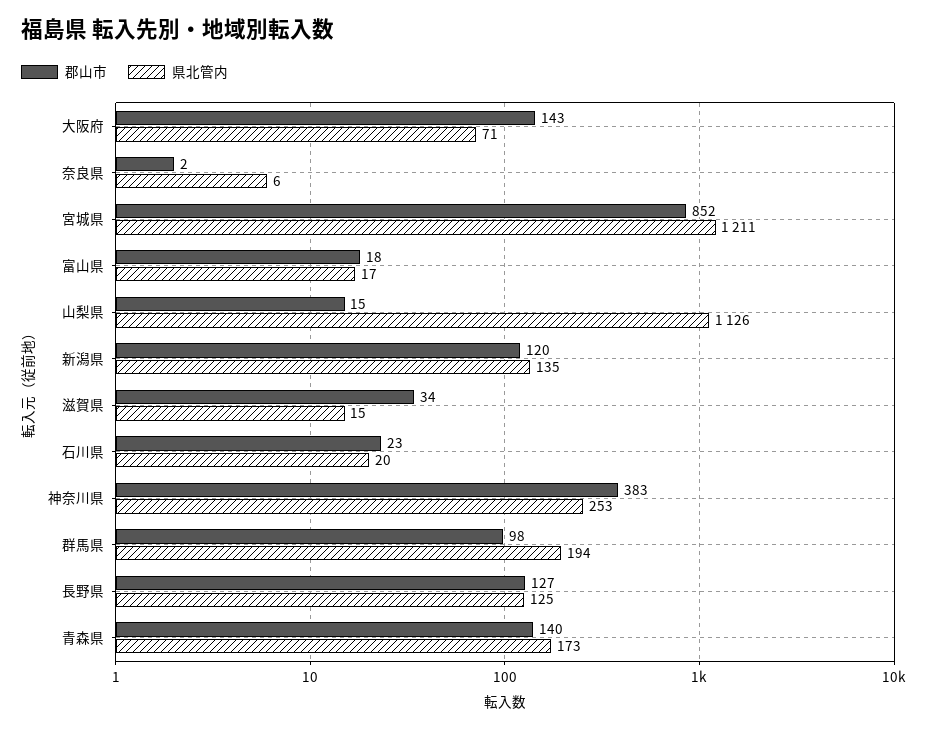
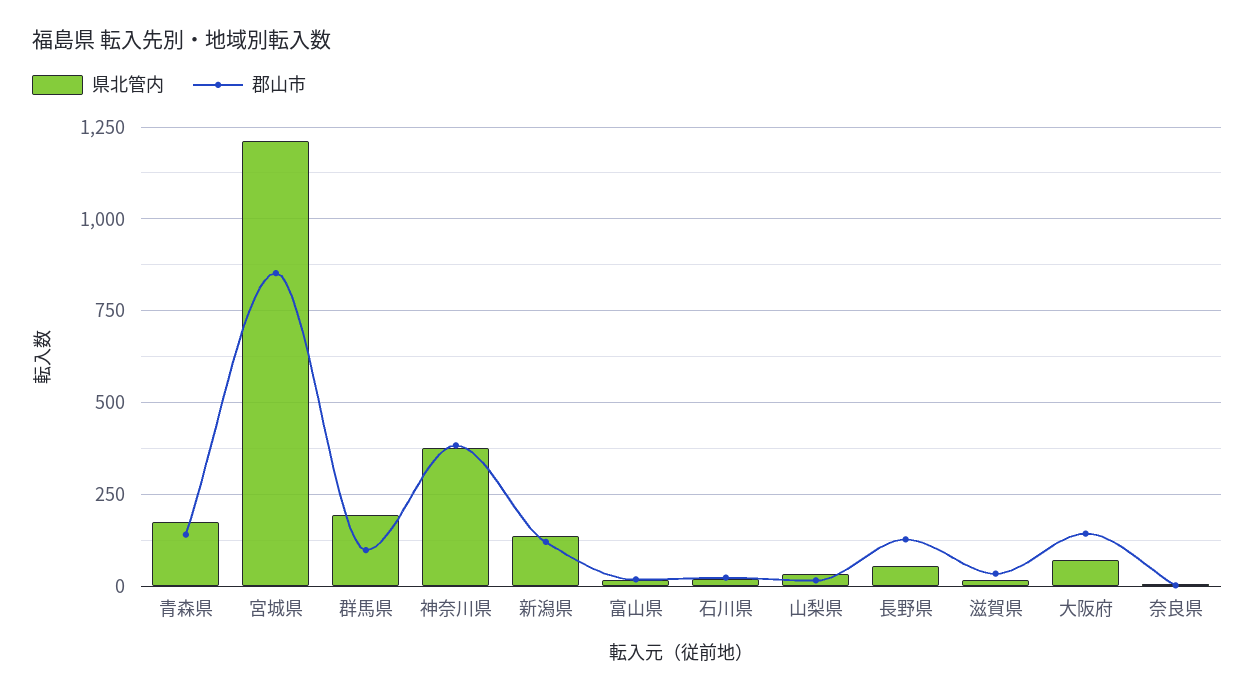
  {
    "郡山市": {
      "大阪府": 143,
      "奈良県": 2,
      "宮城県": 852,
      "富山県": 18,
      "山梨県": 15,
      "新潟県": 120,
      "滋賀県": 34,
      "石川県": 23,
      "神奈川県": 383,
      "群馬県": 98,
      "長野県": 127,
      "青森県": 140
    },
    "県北管内": {
      "大阪府": 71,
      "奈良県": 6,
      "宮城県": 1211,
      "富山県": 17,
-     "山梨県": 1126,
+     "山梨県": 25,
      "新潟県": 135,
      "滋賀県": 15,
      "石川県": 20,
-     "神奈川県": 253,
+     "神奈川県": 375,
      "群馬県": 194,
-     "長野県": 125,
+     "長野県": 50,
      "青森県": 173
    }
  }

